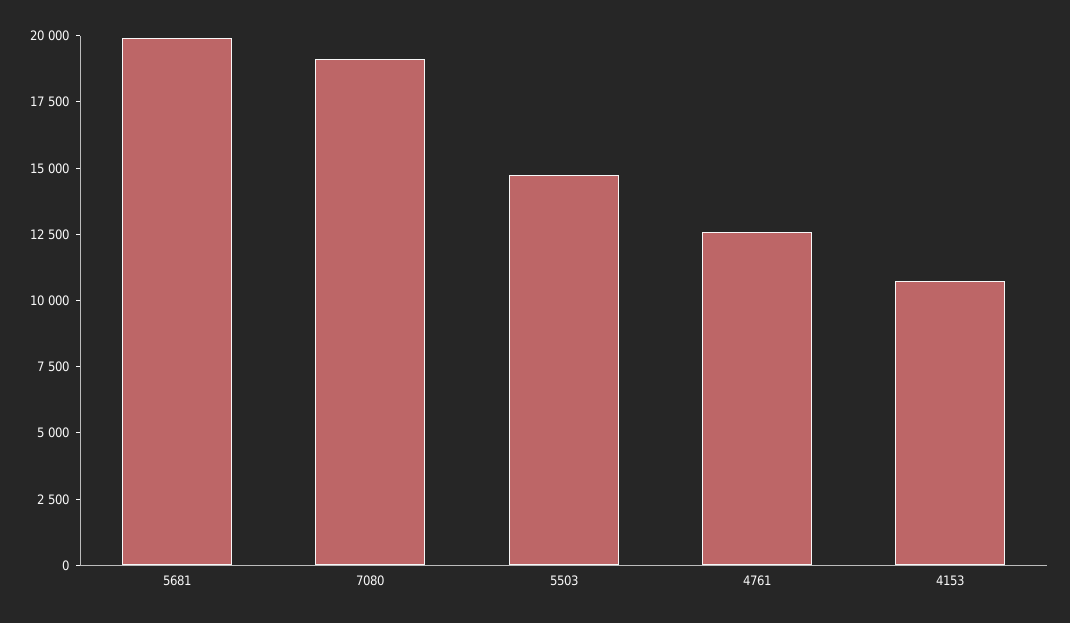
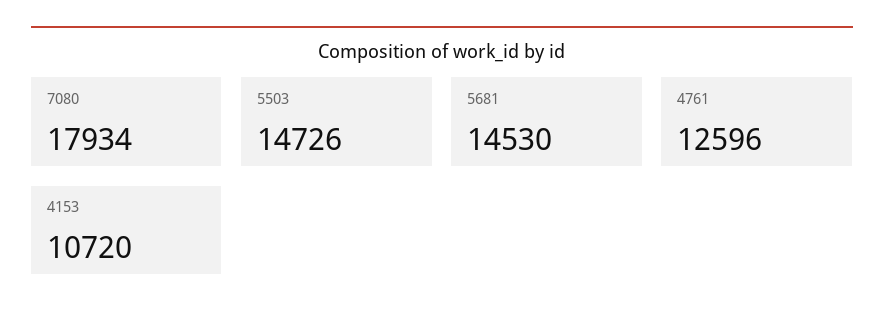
  {
-   "5681": 20000,
+   "5681": 14530,
-   "7080": 19000,
+   "7080": 17934,
    "5503": 14726,
    "4761": 12596,
    "4153": 10720
  }

